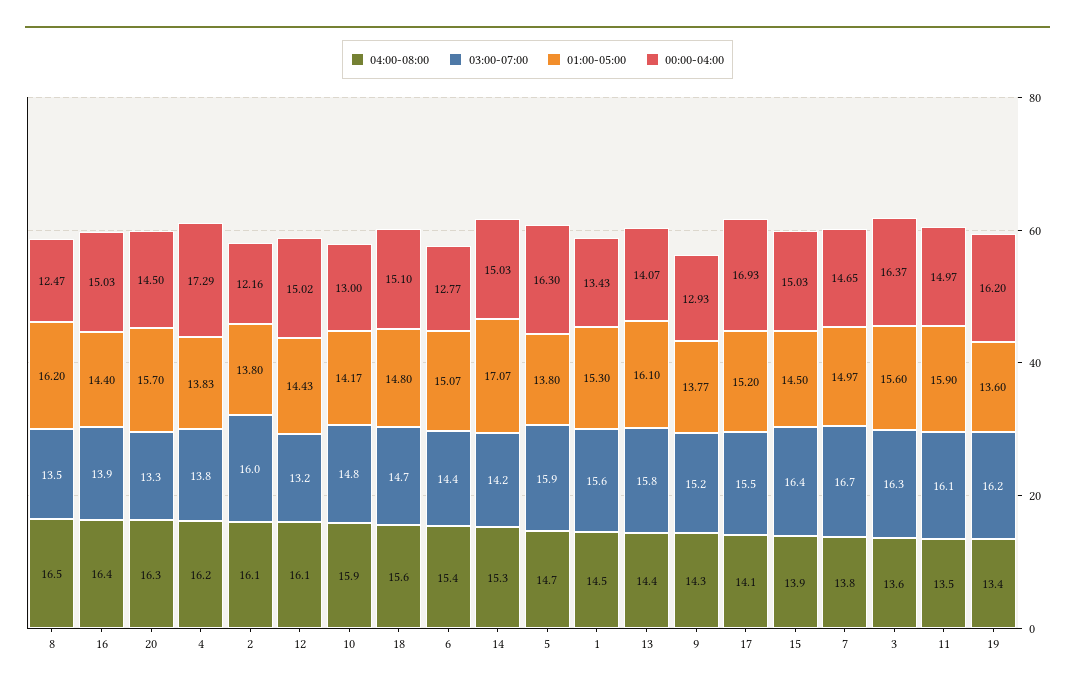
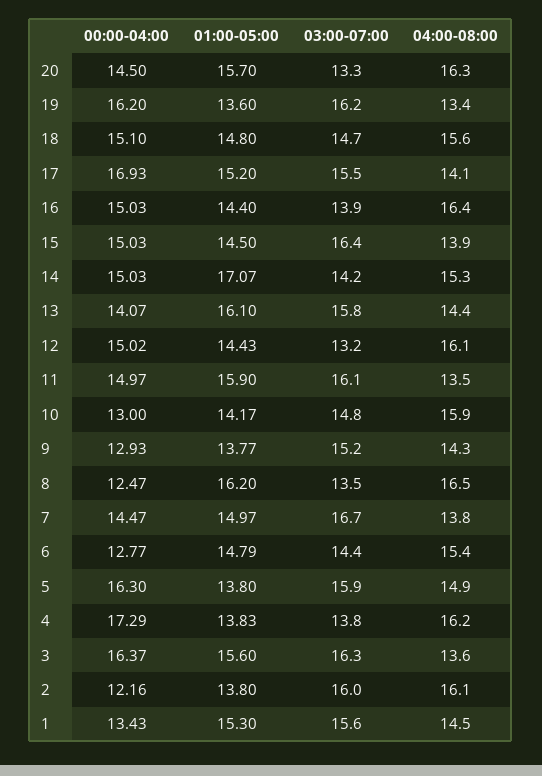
  {
    "04:00-08:00": {
      "8": 16.5,
      "16": 16.4,
      "20": 16.3,
      "4": 16.2,
      "2": 16.1,
      "12": 16.1,
      "10": 15.9,
      "18": 15.6,
      "6": 15.4,
      "14": 15.3,
-     "5": 14.7,
+     "5": 14.9,
      "1": 14.5,
      "13": 14.4,
      "9": 14.3,
      "17": 14.1,
      "15": 13.9,
      "7": 13.8,
      "3": 13.6,
      "11": 13.5,
      "19": 13.4
    },
    "03:00-07:00": {
      "8": 13.5,
      "16": 13.9,
      "20": 13.3,
      "4": 13.8,
      "2": 16,
      "12": 13.2,
      "10": 14.8,
      "18": 14.7,
      "6": 14.4,
      "14": 14.2,
      "5": 15.9,
      "1": 15.6,
      "13": 15.8,
      "9": 15.2,
      "17": 15.5,
      "15": 16.4,
      "7": 16.7,
      "3": 16.3,
      "11": 16.1,
      "19": 16.2
    },
    "01:00-05:00": {
      "8": 16.2,
      "16": 14.4,
      "20": 15.7,
      "4": 13.83,
      "2": 13.8,
      "12": 14.43,
      "10": 14.17,
      "18": 14.8,
-     "6": 15.07,
+     "6": 14.79,
      "14": 17.07,
      "5": 13.8,
      "1": 15.3,
      "13": 16.1,
      "9": 13.77,
      "17": 15.2,
      "15": 14.5,
      "7": 14.97,
      "3": 15.6,
      "11": 15.9,
      "19": 13.6
    },
    "00:00-04:00": {
      "8": 12.47,
      "16": 15.03,
      "20": 14.5,
      "4": 17.29,
      "2": 12.16,
      "12": 15.02,
      "10": 13,
      "18": 15.1,
      "6": 12.77,
      "14": 15.03,
      "5": 16.3,
      "1": 13.43,
      "13": 14.07,
      "9": 12.93,
      "17": 16.93,
      "15": 15.03,
-     "7": 14.65,
+     "7": 14.47,
      "3": 16.37,
      "11": 14.97,
      "19": 16.2
    }
  }

